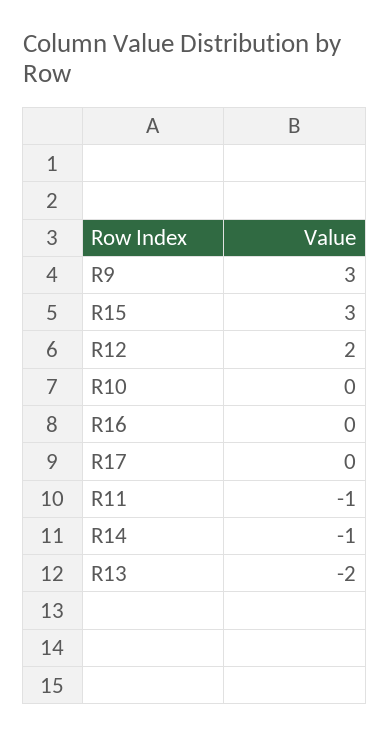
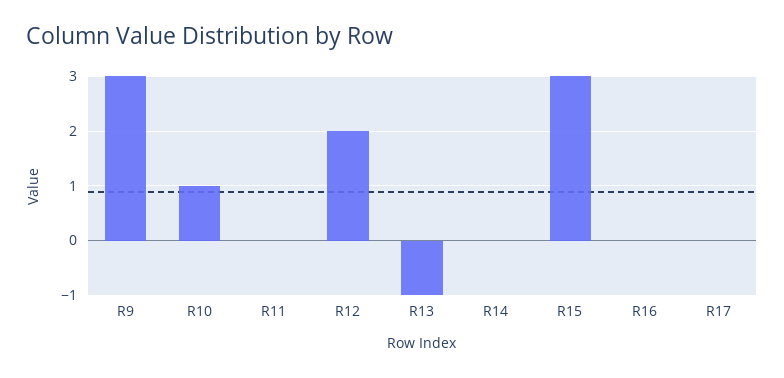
  {
    "R9": 3,
    "R15": 3,
    "R12": 2,
-   "R10": 0,
+   "R10": 1,
    "R16": 0,
    "R17": 0,
-   "R11": -1,
+   "R11": 0,
-   "R14": -1,
+   "R14": 0,
-   "R13": -2
+   "R13": -1
  }

